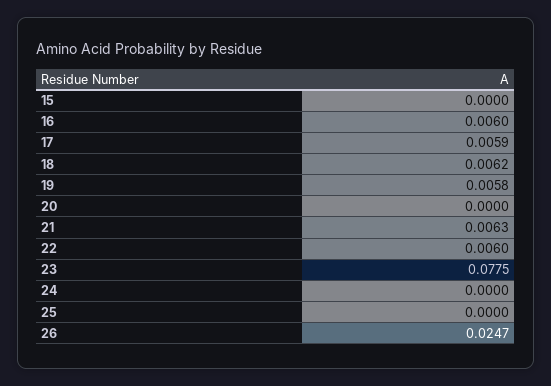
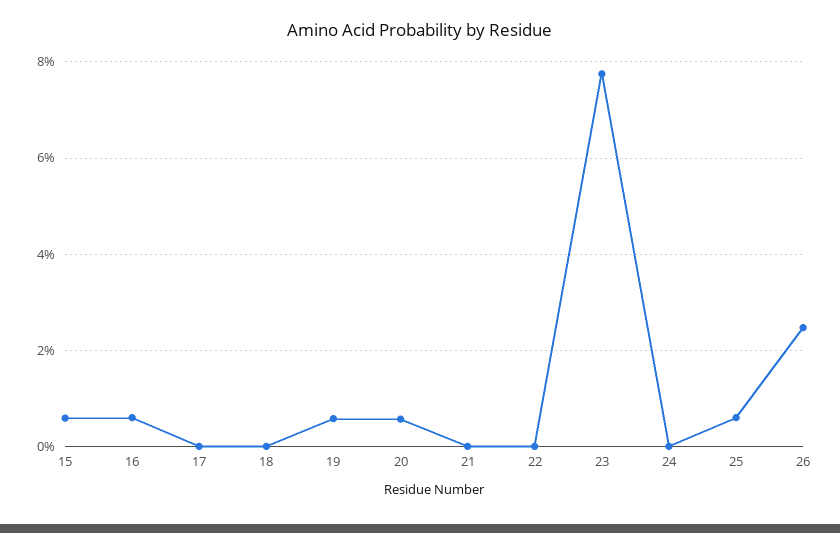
  {
-   "15": 0,
+   "15": 0.006,
    "16": 0.006,
-   "17": 0.0059,
+   "17": 0,
-   "18": 0.0062,
+   "18": 0,
    "19": 0.0058,
-   "20": 0,
+   "20": 0.006,
-   "21": 0.0063,
+   "21": 0,
-   "22": 0.006,
+   "22": 0,
    "23": 0.0775,
    "24": 0,
-   "25": 0,
+   "25": 0.006,
    "26": 0.0247
  }

